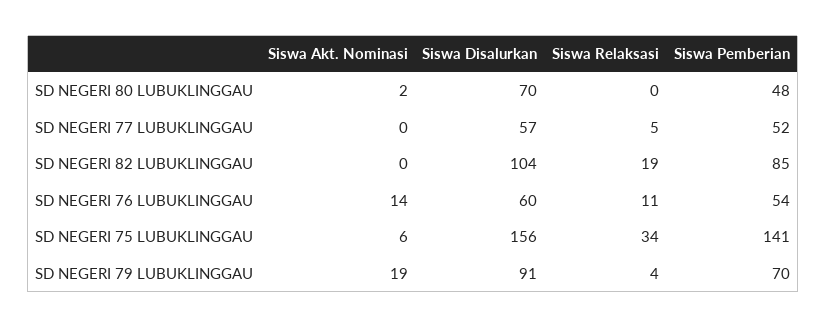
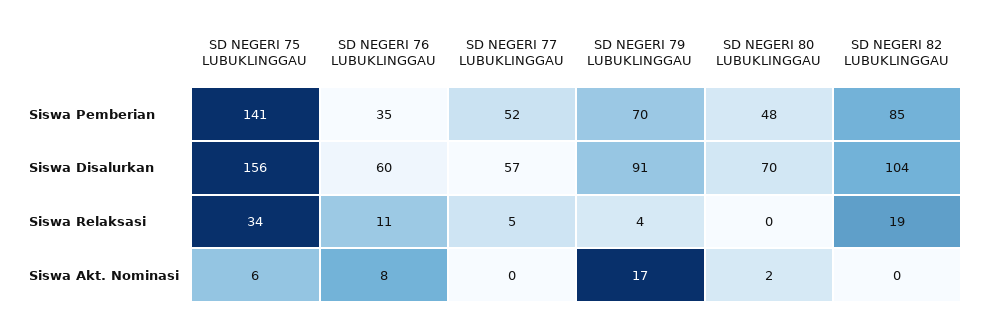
  {
    "Siswa Akt. Nominasi": {
      "SD NEGERI 80 LUBUKLINGGAU": 2,
      "SD NEGERI 77 LUBUKLINGGAU": 0,
      "SD NEGERI 82 LUBUKLINGGAU": 0,
-     "SD NEGERI 76 LUBUKLINGGAU": 14,
+     "SD NEGERI 76 LUBUKLINGGAU": 8,
      "SD NEGERI 75 LUBUKLINGGAU": 6,
-     "SD NEGERI 79 LUBUKLINGGAU": 19
+     "SD NEGERI 79 LUBUKLINGGAU": 17
    },
    "Siswa Disalurkan": {
      "SD NEGERI 80 LUBUKLINGGAU": 70,
      "SD NEGERI 77 LUBUKLINGGAU": 57,
      "SD NEGERI 82 LUBUKLINGGAU": 104,
      "SD NEGERI 76 LUBUKLINGGAU": 60,
      "SD NEGERI 75 LUBUKLINGGAU": 156,
      "SD NEGERI 79 LUBUKLINGGAU": 91
    },
    "Siswa Relaksasi": {
      "SD NEGERI 80 LUBUKLINGGAU": 0,
      "SD NEGERI 77 LUBUKLINGGAU": 5,
      "SD NEGERI 82 LUBUKLINGGAU": 19,
      "SD NEGERI 76 LUBUKLINGGAU": 11,
      "SD NEGERI 75 LUBUKLINGGAU": 34,
      "SD NEGERI 79 LUBUKLINGGAU": 4
    },
    "Siswa Pemberian": {
      "SD NEGERI 80 LUBUKLINGGAU": 48,
      "SD NEGERI 77 LUBUKLINGGAU": 52,
      "SD NEGERI 82 LUBUKLINGGAU": 85,
-     "SD NEGERI 76 LUBUKLINGGAU": 54,
+     "SD NEGERI 76 LUBUKLINGGAU": 35,
      "SD NEGERI 75 LUBUKLINGGAU": 141,
      "SD NEGERI 79 LUBUKLINGGAU": 70
    }
  }

